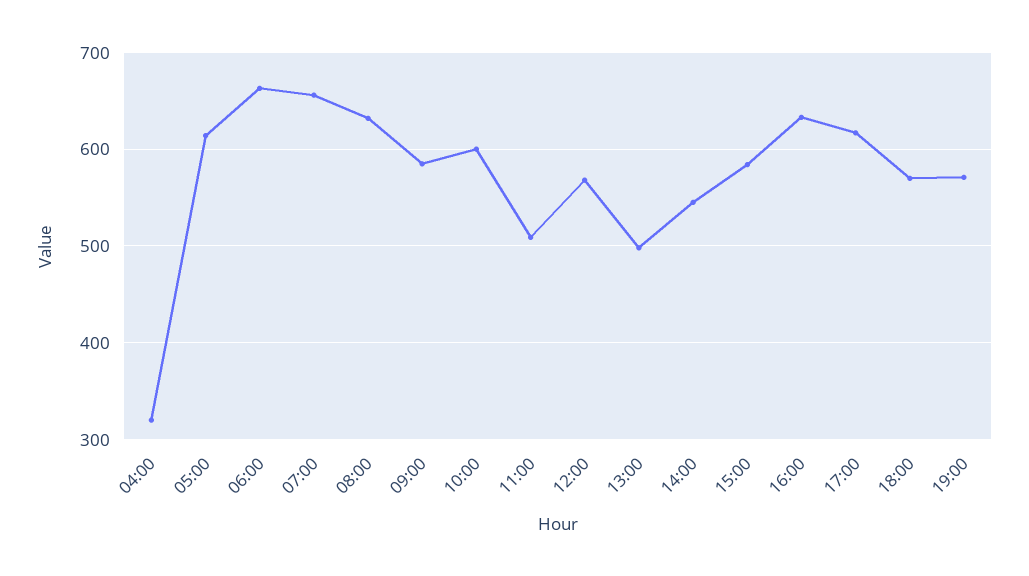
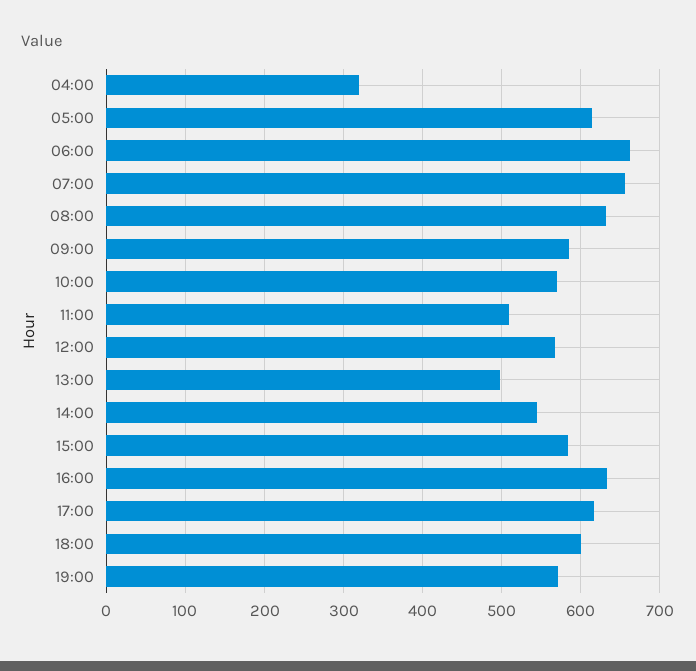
  {
    "04:00": 320,
    "05:00": 610,
    "06:00": 660,
    "07:00": 660,
    "08:00": 630,
    "09:00": 590,
-   "10:00": 600,
+   "10:00": 570,
    "11:00": 510,
    "12:00": 570,
    "13:00": 500,
    "14:00": 550,
    "15:00": 580,
    "16:00": 630,
    "17:00": 620,
-   "18:00": 570,
+   "18:00": 600,
    "19:00": 570
  }

